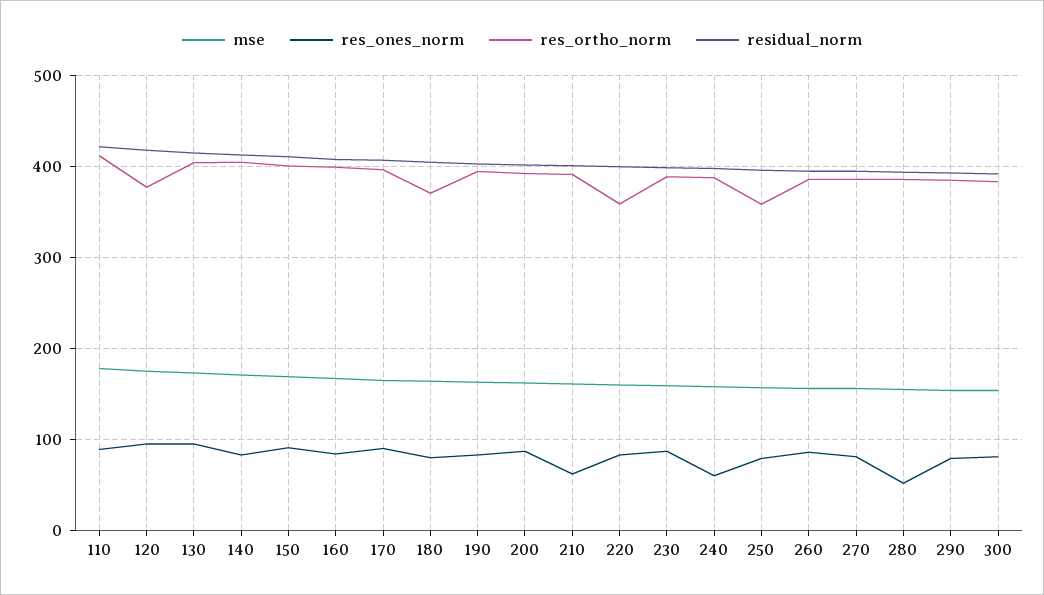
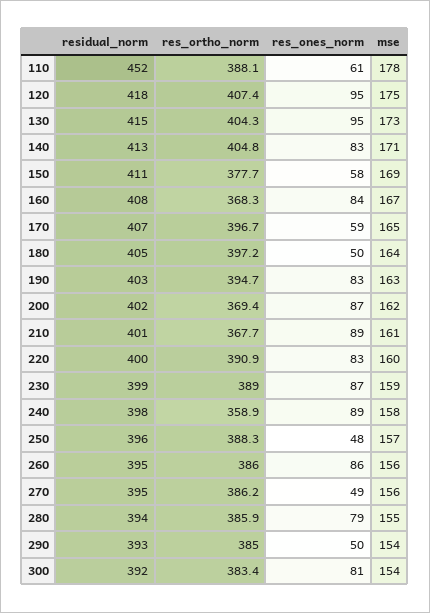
  {
    "mse": {
      "110": 178,
      "120": 175,
      "130": 173,
      "140": 171,
      "150": 169,
      "160": 167,
      "170": 165,
      "180": 164,
      "190": 163,
      "200": 162,
      "210": 161,
      "220": 160,
      "230": 159,
      "240": 158,
      "250": 157,
      "260": 156,
      "270": 156,
      "280": 155,
      "290": 154,
      "300": 154
    },
    "res_ones_norm": {
-     "110": 90,
+     "110": 61,
      "120": 95,
      "130": 95,
      "140": 83,
-     "150": 90,
+     "150": 58,
      "160": 84,
-     "170": 90,
+     "170": 59,
-     "180": 80,
+     "180": 50,
      "190": 83,
      "200": 87,
-     "210": 60,
+     "210": 89,
      "220": 83,
      "230": 87,
-     "240": 60,
+     "240": 89,
-     "250": 80,
+     "250": 48,
      "260": 86,
-     "270": 80,
+     "270": 49,
-     "280": 50,
+     "280": 79,
-     "290": 80,
+     "290": 50,
      "300": 81
    },
    "res_ortho_norm": {
-     "110": 410,
+     "110": 388.1,
-     "120": 380,
+     "120": 407.4,
      "130": 404.3,
      "140": 404.8,
-     "150": 400,
+     "150": 377.7,
-     "160": 400,
+     "160": 368.3,
      "170": 396.7,
-     "180": 370,
+     "180": 397.2,
      "190": 394.7,
-     "200": 390,
+     "200": 369.4,
-     "210": 390,
+     "210": 367.7,
-     "220": 360,
+     "220": 390.9,
      "230": 389,
-     "240": 390,
+     "240": 358.9,
-     "250": 360,
+     "250": 388.3,
      "260": 386,
      "270": 386.2,
      "280": 385.9,
      "290": 385,
      "300": 383.4
    },
    "residual_norm": {
-     "110": 420,
+     "110": 452,
      "120": 418,
      "130": 415,
      "140": 413,
      "150": 411,
      "160": 408,
      "170": 407,
      "180": 405,
      "190": 403,
      "200": 402,
      "210": 401,
      "220": 400,
      "230": 399,
      "240": 398,
      "250": 396,
      "260": 395,
      "270": 395,
      "280": 394,
      "290": 393,
      "300": 392
    }
  }

